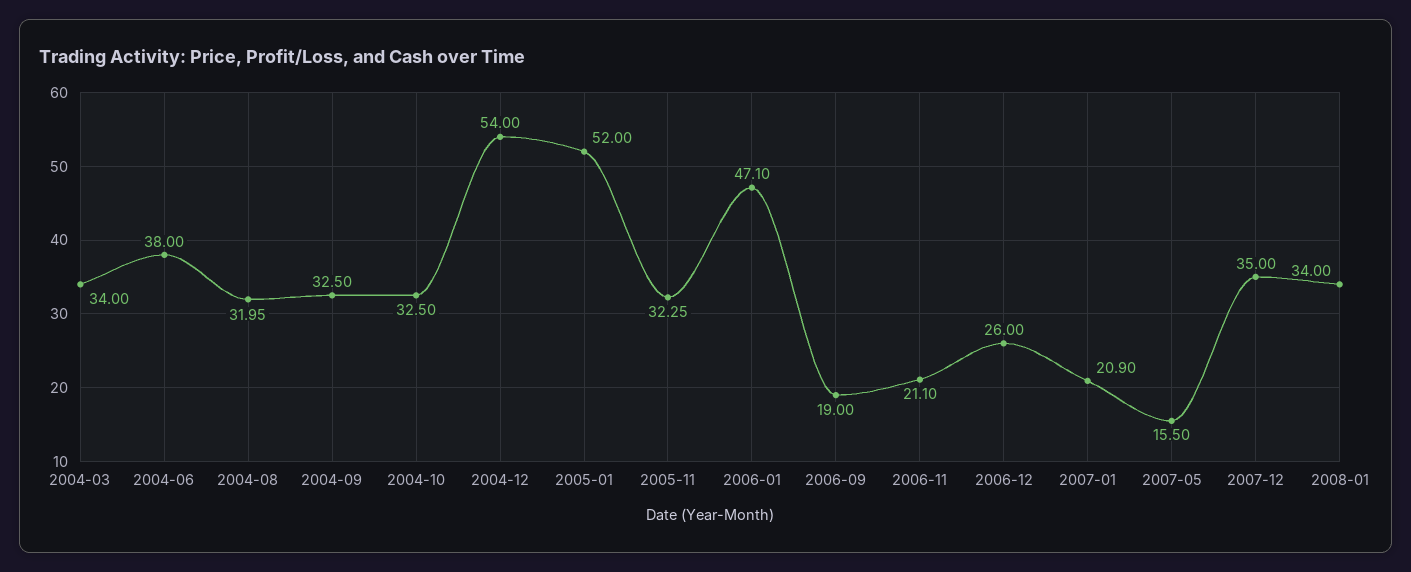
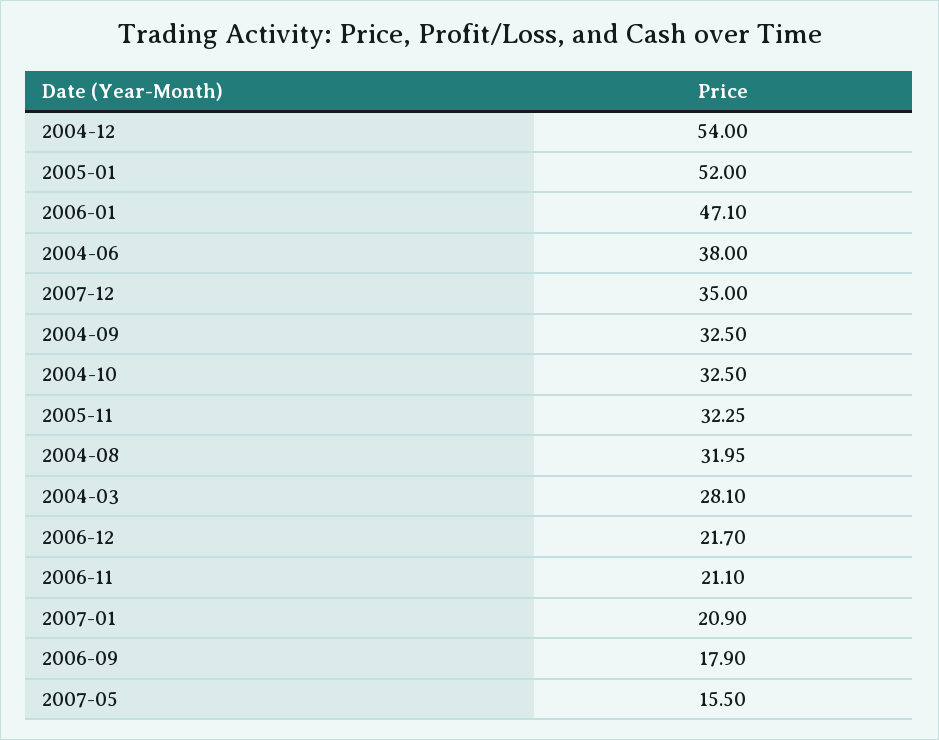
  {
-   "2004-03": 34,
+   "2004-03": 28.1,
    "2004-06": 38,
    "2004-08": 31.95,
    "2004-09": 32.5,
    "2004-10": 32.5,
    "2004-12": 54,
    "2005-01": 52,
    "2005-11": 32.25,
    "2006-01": 47.1,
-   "2006-09": 19,
+   "2006-09": 17.9,
    "2006-11": 21.1,
-   "2006-12": 26,
+   "2006-12": 21.7,
    "2007-01": 20.9,
    "2007-05": 15.5,
-   "2007-12": 35,
+   "2007-12": 35
-   "2008-01": 34
  }

